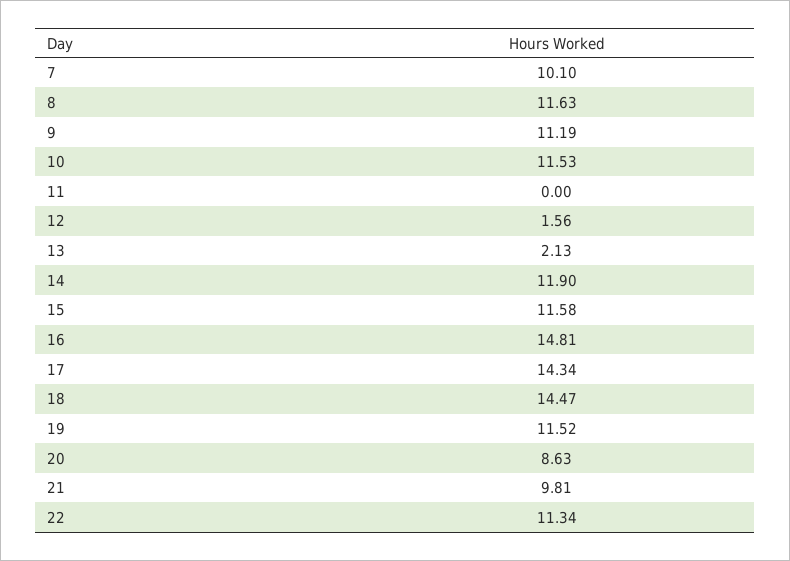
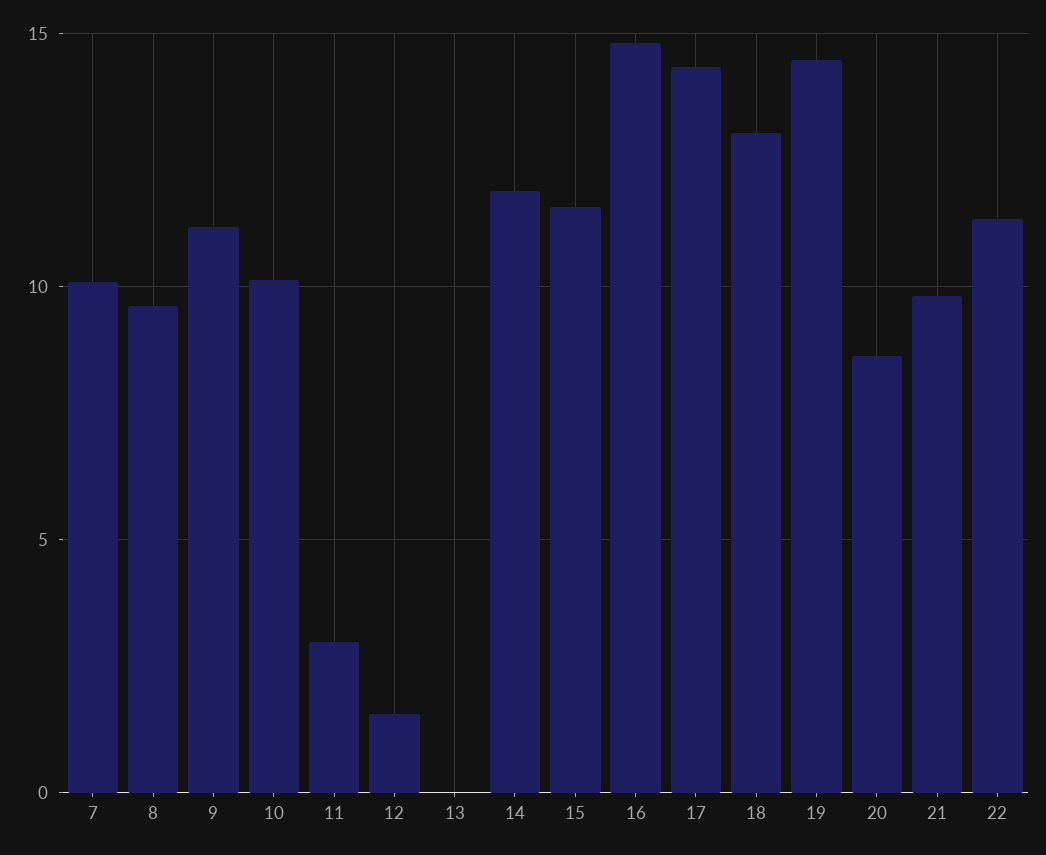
  {
    "7": 10.1,
-   "8": 11.63,
+   "8": 9.5,
    "9": 11.19,
-   "10": 11.53,
+   "10": 10,
-   "11": 0,
+   "11": 3,
    "12": 1.56,
-   "13": 2.13,
+   "13": 0,
    "14": 11.9,
    "15": 11.58,
    "16": 14.81,
    "17": 14.34,
-   "18": 14.47,
+   "18": 13,
-   "19": 11.52,
+   "19": 14.5,
    "20": 8.63,
    "21": 9.81,
    "22": 11.34
  }

